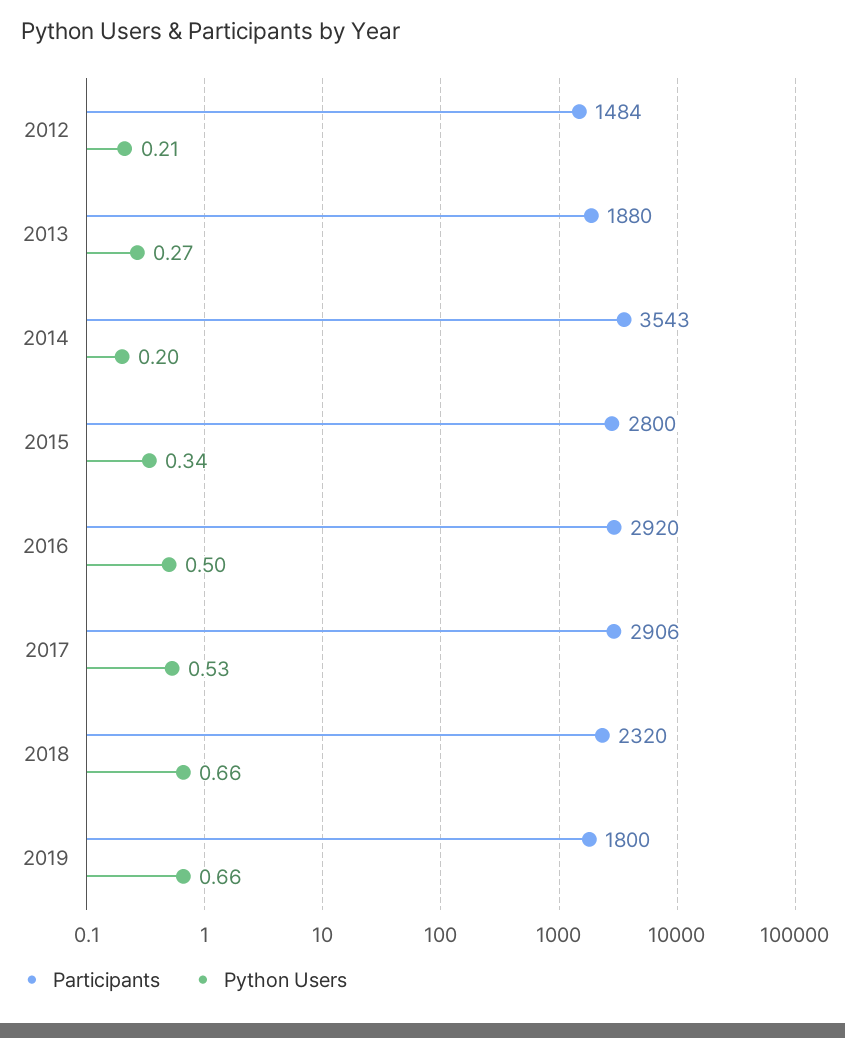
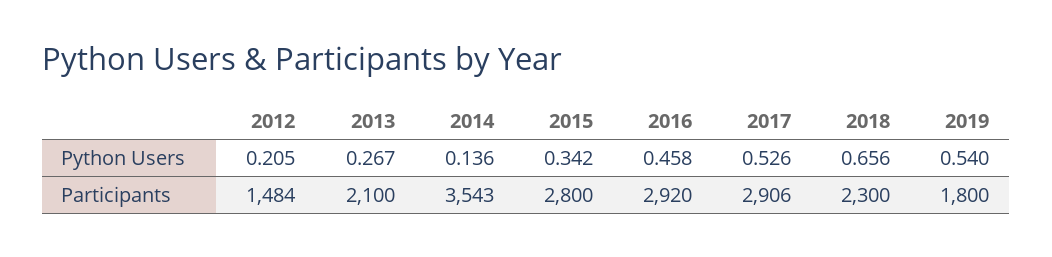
  {
    "Participants": {
      "2012": 1484,
-     "2013": 1880,
+     "2013": 2100,
      "2014": 3543,
      "2015": 2800,
      "2016": 2920,
      "2017": 2906,
-     "2018": 2320,
+     "2018": 2300,
      "2019": 1800
    },
    "Python Users": {
      "2012": 0.205,
      "2013": 0.267,
-     "2014": 0.2,
+     "2014": 0.136,
      "2015": 0.342,
-     "2016": 0.5,
+     "2016": 0.458,
      "2017": 0.526,
      "2018": 0.656,
-     "2019": 0.66
+     "2019": 0.54
    }
  }

